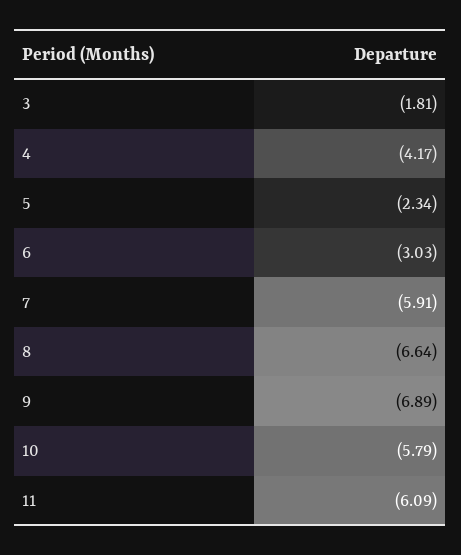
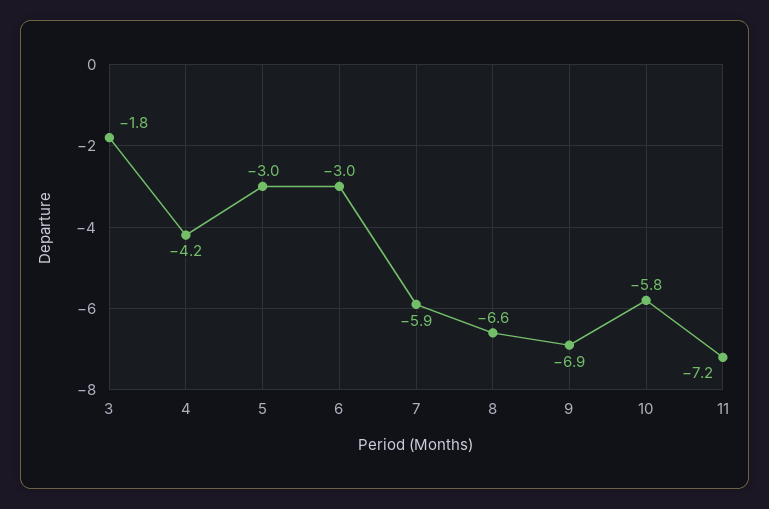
  {
    "3": -1.81,
    "4": -4.17,
-   "5": -2.34,
+   "5": -3,
    "6": -3.03,
    "7": -5.91,
    "8": -6.64,
    "9": -6.89,
    "10": -5.79,
-   "11": -6.09
+   "11": -7.2
  }

